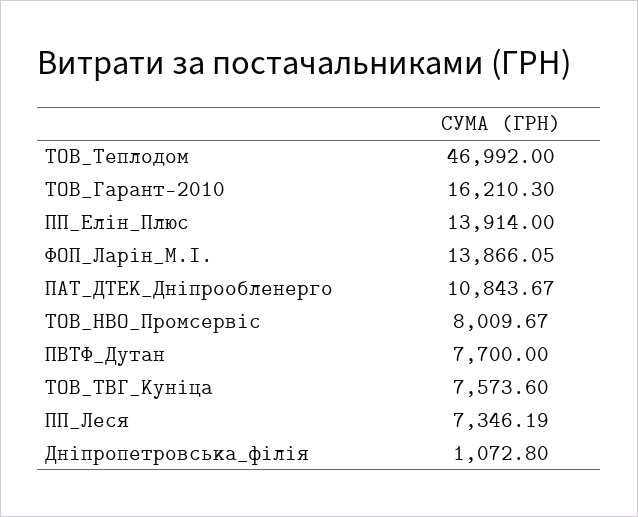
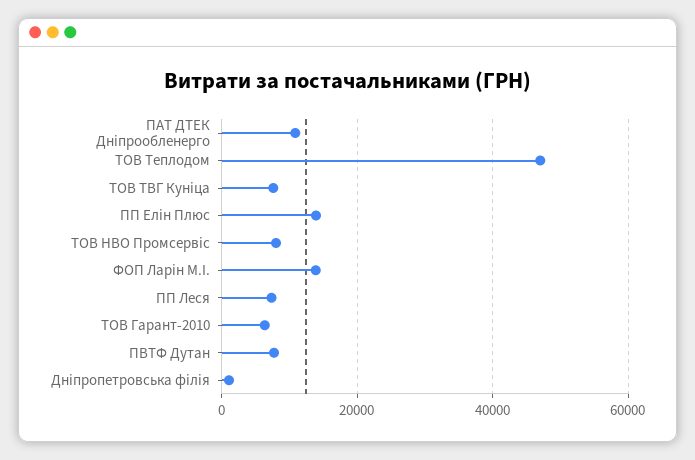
  {
    "ТОВ_Теплодом": 46992,
-   "ТОВ_Гарант-2010": 16210.3,
+   "ТОВ_Гарант-2010": 6000,
    "ПП_Елін_Плюс": 13914,
    "ФОП_Ларін_М.І.": 13866.05,
    "ПАТ_ДТЕК_Дніпрообленерго": 10843.67,
    "ТОВ_НВО_Промсервіс": 8009.67,
    "ПВТФ_Дутан": 7700,
    "ТОВ_ТВГ_Куніца": 7573.6,
    "ПП_Леся": 7346.19,
    "Дніпропетровська_філія": 1072.8
  }

